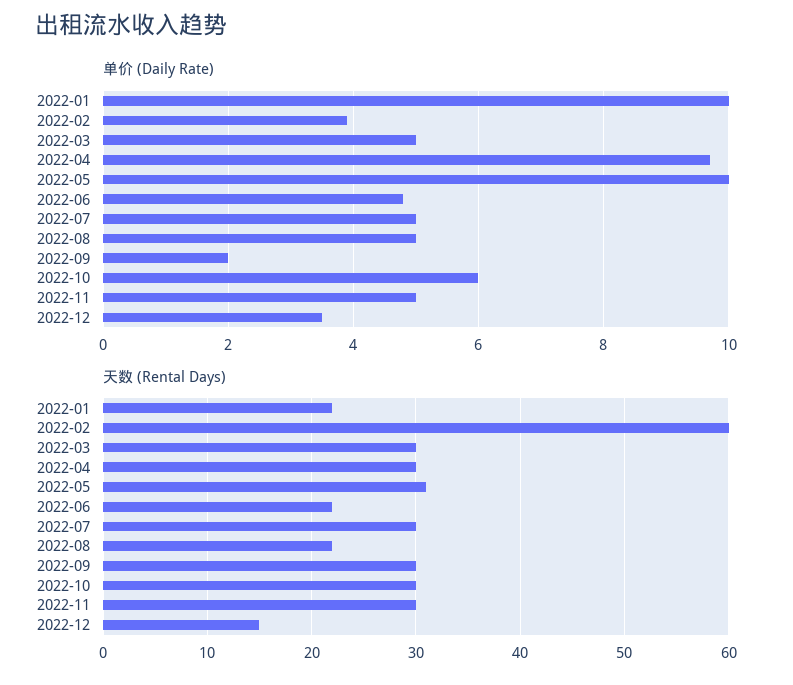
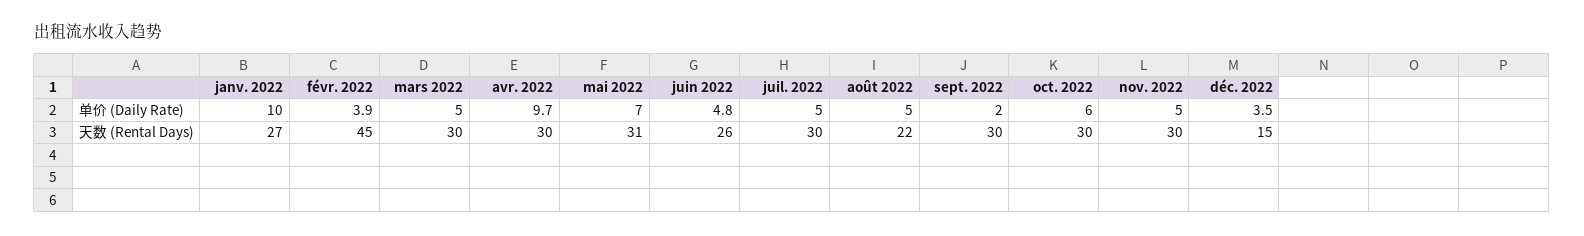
  {
    "单价 (Daily Rate)": {
      "2022-01": 10,
      "2022-02": 3.9,
      "2022-03": 5,
      "2022-04": 9.7,
-     "2022-05": 10,
+     "2022-05": 7,
      "2022-06": 4.8,
      "2022-07": 5,
      "2022-08": 5,
      "2022-09": 2,
      "2022-10": 6,
      "2022-11": 5,
      "2022-12": 3.5
    },
    "天数 (Rental Days)": {
-     "2022-01": 22,
+     "2022-01": 27,
-     "2022-02": 60,
+     "2022-02": 45,
      "2022-03": 30,
      "2022-04": 30,
      "2022-05": 31,
-     "2022-06": 22,
+     "2022-06": 26,
      "2022-07": 30,
      "2022-08": 22,
      "2022-09": 30,
      "2022-10": 30,
      "2022-11": 30,
      "2022-12": 15
    }
  }

